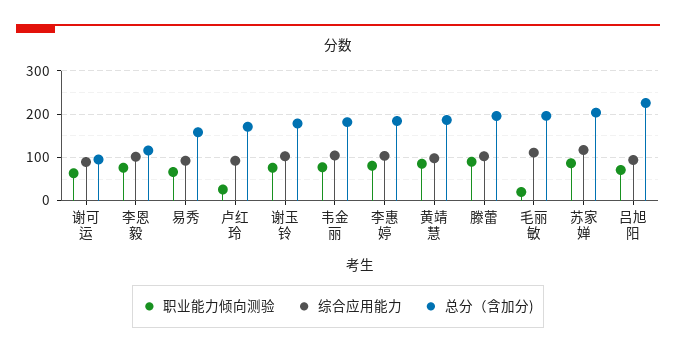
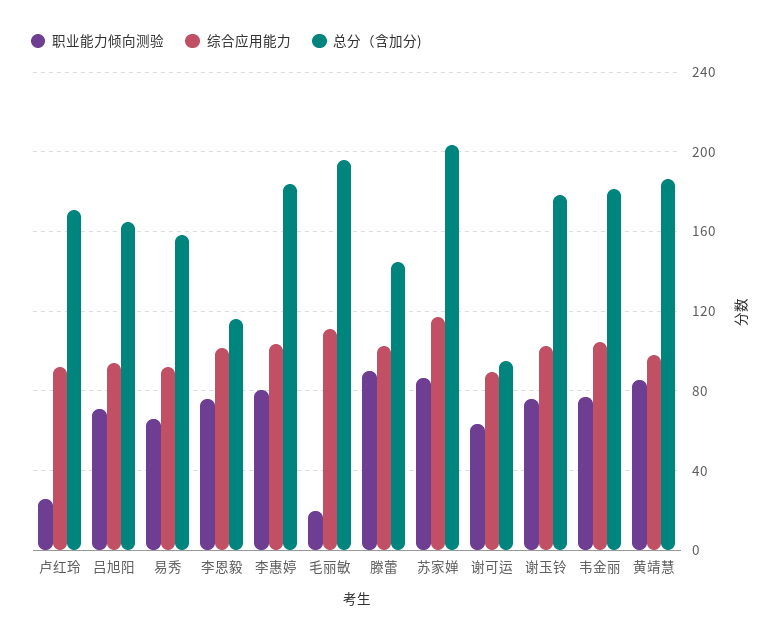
  {
    "职业能力倾向测验": {
      "谢可运": 65,
      "李恩毅": 75,
      "易秀": 65,
      "卢红玲": 25,
      "谢玉铃": 75,
      "韦金丽": 75,
      "李惠婷": 80,
      "黄靖慧": 85,
      "滕蕾": 90,
      "毛丽敏": 20,
      "苏家婵": 85,
      "吕旭阳": 70
    },
    "综合应用能力": {
      "谢可运": 90,
      "李恩毅": 100,
      "易秀": 90,
      "卢红玲": 90,
      "谢玉铃": 105,
      "韦金丽": 105,
      "李惠婷": 105,
      "黄靖慧": 100,
      "滕蕾": 105,
      "毛丽敏": 110,
      "苏家婵": 115,
      "吕旭阳": 95
    },
    "总分（含加分)": {
      "谢可运": 95,
      "李恩毅": 115,
      "易秀": 160,
      "卢红玲": 170,
      "谢玉铃": 180,
      "韦金丽": 180,
      "李惠婷": 185,
      "黄靖慧": 185,
-     "滕蕾": 200,
+     "滕蕾": 145,
      "毛丽敏": 195,
      "苏家婵": 205,
-     "吕旭阳": 220
+     "吕旭阳": 165
    }
  }

